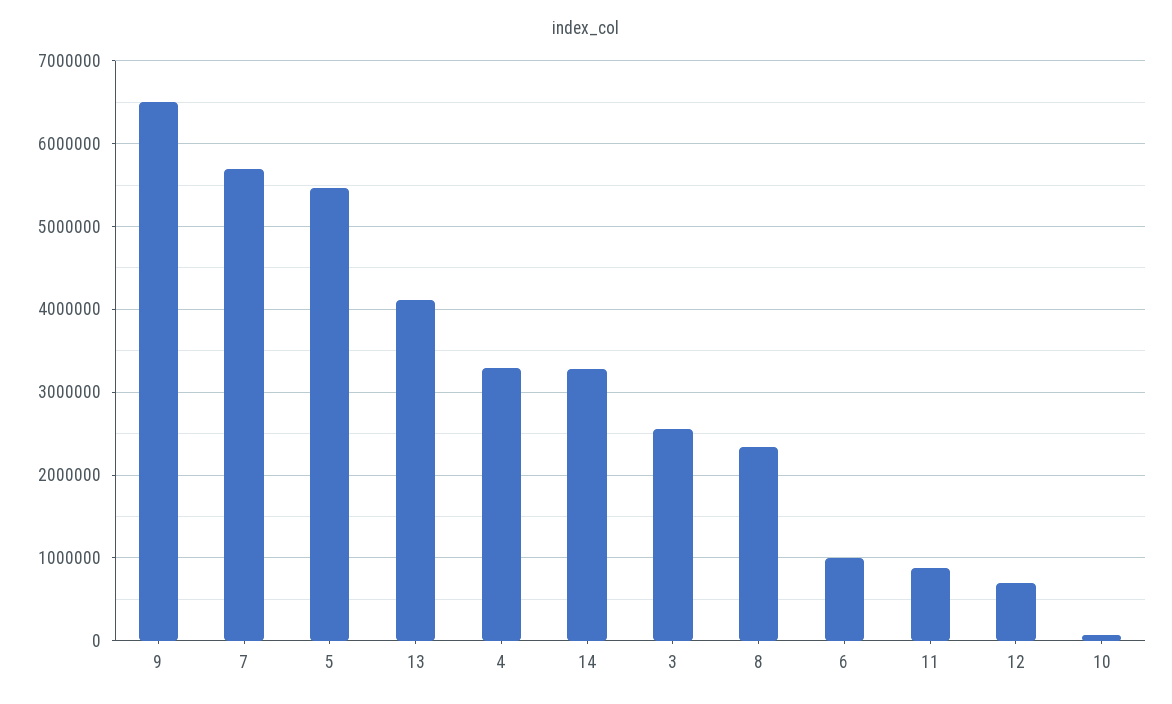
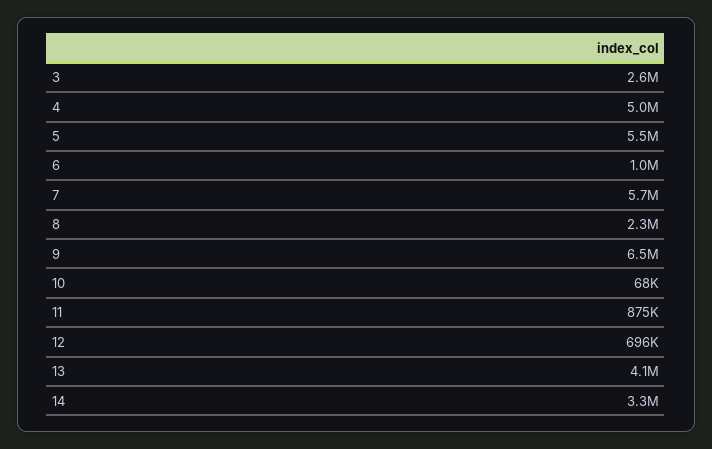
  {
    "9": 6500000,
    "7": 5700000,
    "5": 5500000,
    "13": 4100000,
-   "4": 3300000,
+   "4": 5000000,
    "14": 3300000,
    "3": 2600000,
    "8": 2300000,
    "6": 1000000,
    "11": 875000,
    "12": 696000,
    "10": 68000
  }

